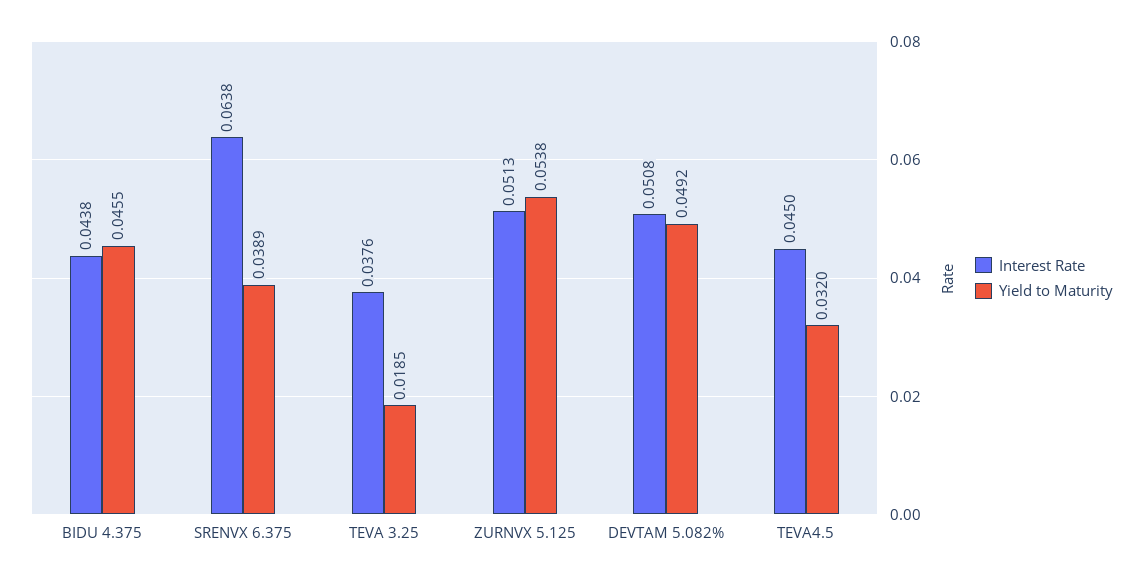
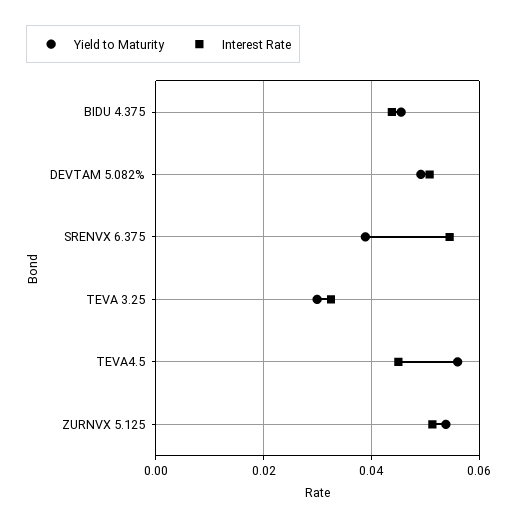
  {
    "Interest Rate": {
      "BIDU 4.375": 0.0438,
-     "SRENVX 6.375": 0.0638,
+     "SRENVX 6.375": 0.054,
-     "TEVA 3.25": 0.0376,
+     "TEVA 3.25": 0.032,
      "ZURNVX 5.125": 0.0513,
      "DEVTAM 5.082%": 0.0508,
      "TEVA4.5": 0.045
    },
    "Yield to Maturity": {
      "BIDU 4.375": 0.0455,
      "SRENVX 6.375": 0.0389,
-     "TEVA 3.25": 0.0185,
+     "TEVA 3.25": 0.03,
      "ZURNVX 5.125": 0.0538,
      "DEVTAM 5.082%": 0.0492,
-     "TEVA4.5": 0.032
+     "TEVA4.5": 0.056
    }
  }

